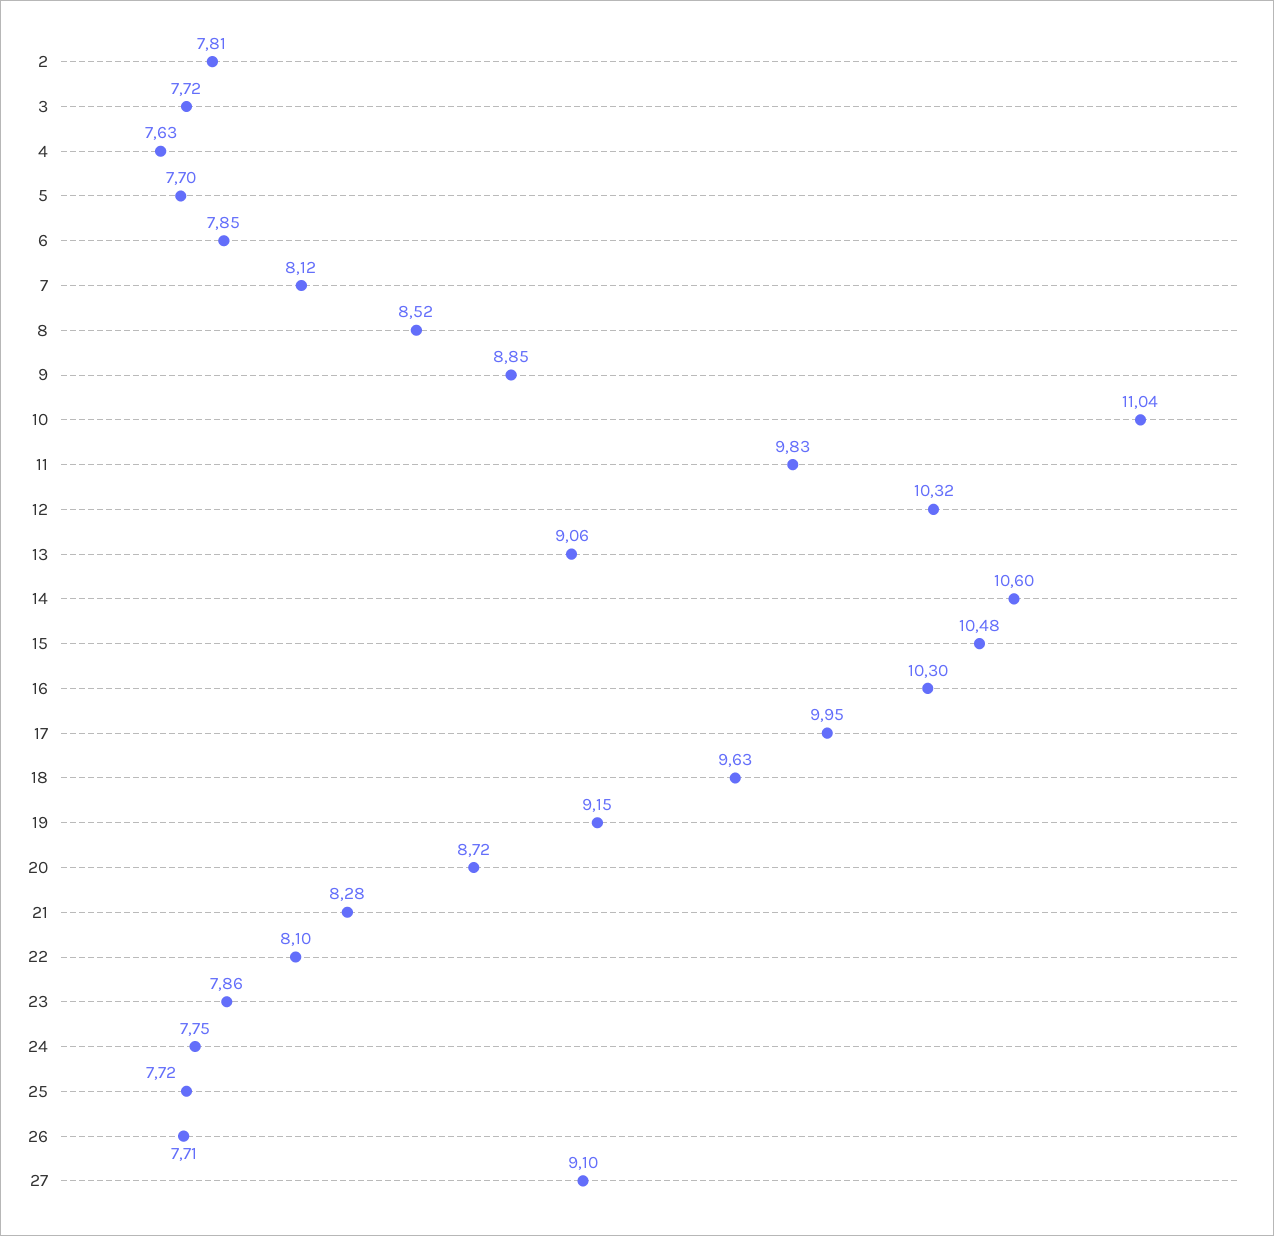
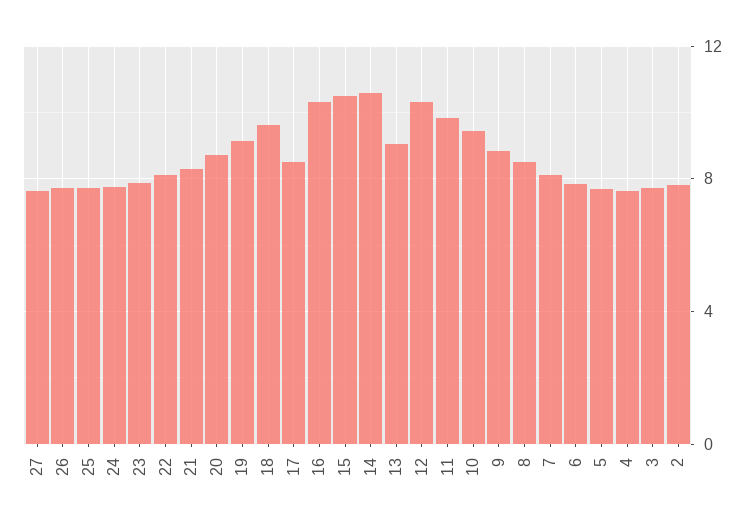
  {
    "2": 7.81,
    "3": 7.72,
    "4": 7.63,
    "5": 7.7,
    "6": 7.85,
    "7": 8.12,
    "8": 8.52,
    "9": 8.85,
-   "10": 11.04,
+   "10": 9.5,
    "11": 9.83,
    "12": 10.32,
    "13": 9.06,
    "14": 10.6,
    "15": 10.48,
    "16": 10.3,
-   "17": 9.95,
+   "17": 8.5,
    "18": 9.63,
    "19": 9.15,
    "20": 8.72,
    "21": 8.28,
    "22": 8.1,
    "23": 7.86,
    "24": 7.75,
    "25": 7.72,
    "26": 7.71,
-   "27": 9.1
+   "27": 7.5
  }

